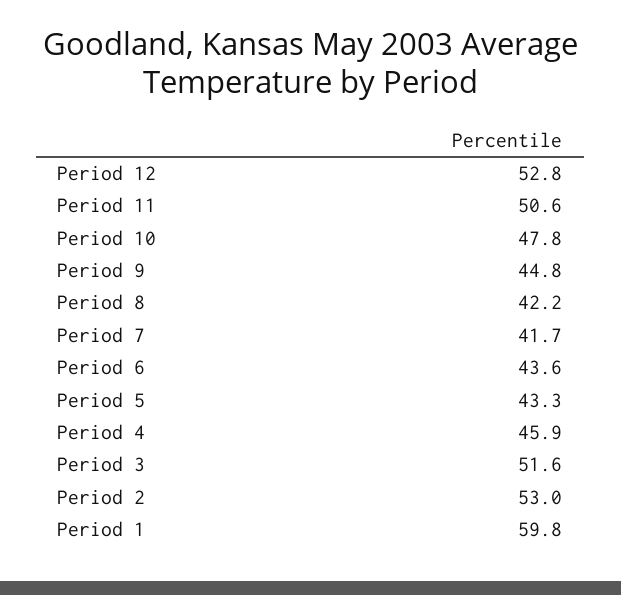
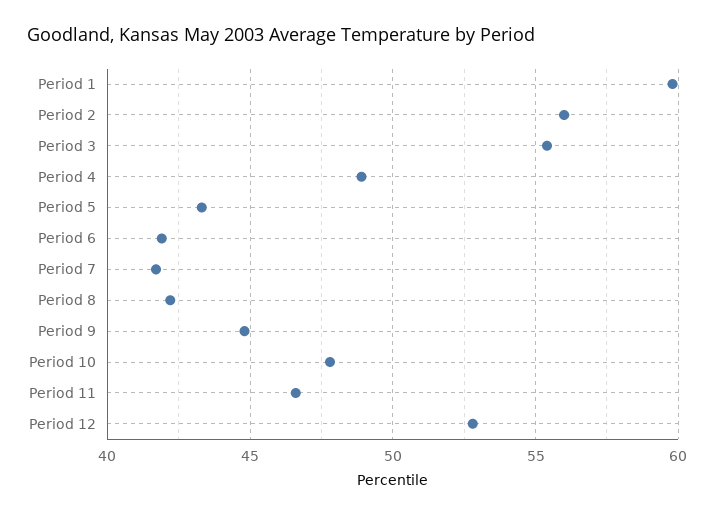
  {
    "Period 12": 52.8,
-   "Period 11": 50.6,
+   "Period 11": 46.5,
    "Period 10": 47.8,
    "Period 9": 44.8,
    "Period 8": 42.2,
    "Period 7": 41.7,
-   "Period 6": 43.6,
+   "Period 6": 42,
    "Period 5": 43.3,
-   "Period 4": 45.9,
+   "Period 4": 49,
-   "Period 3": 51.6,
+   "Period 3": 55.5,
-   "Period 2": 53,
+   "Period 2": 56,
    "Period 1": 59.8
  }

